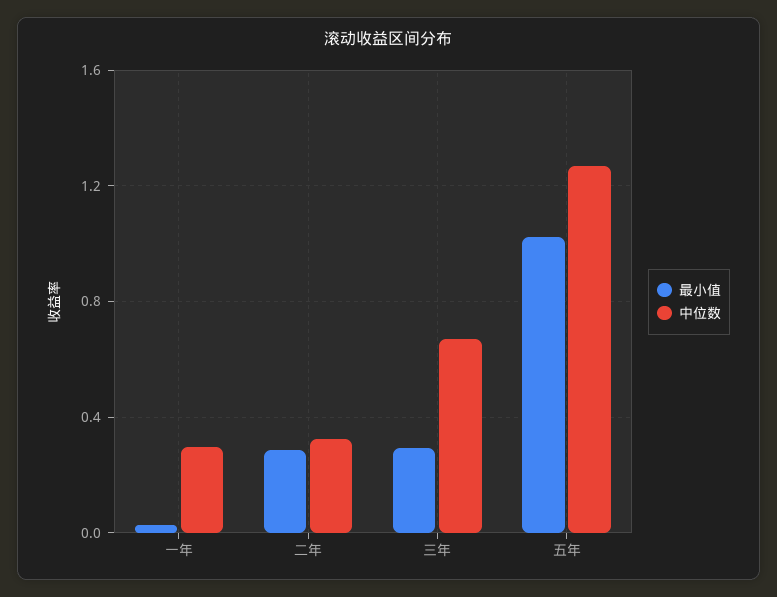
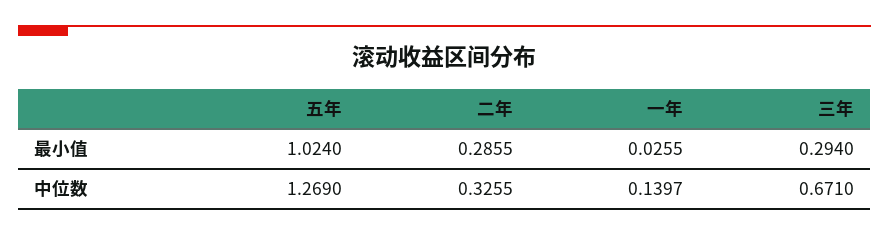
  {
    "最小值": {
      "一年": 0.0255,
      "二年": 0.2855,
      "三年": 0.294,
      "五年": 1.024
    },
    "中位数": {
-     "一年": 0.3,
+     "一年": 0.1397,
      "二年": 0.3255,
      "三年": 0.671,
      "五年": 1.269
    }
  }

